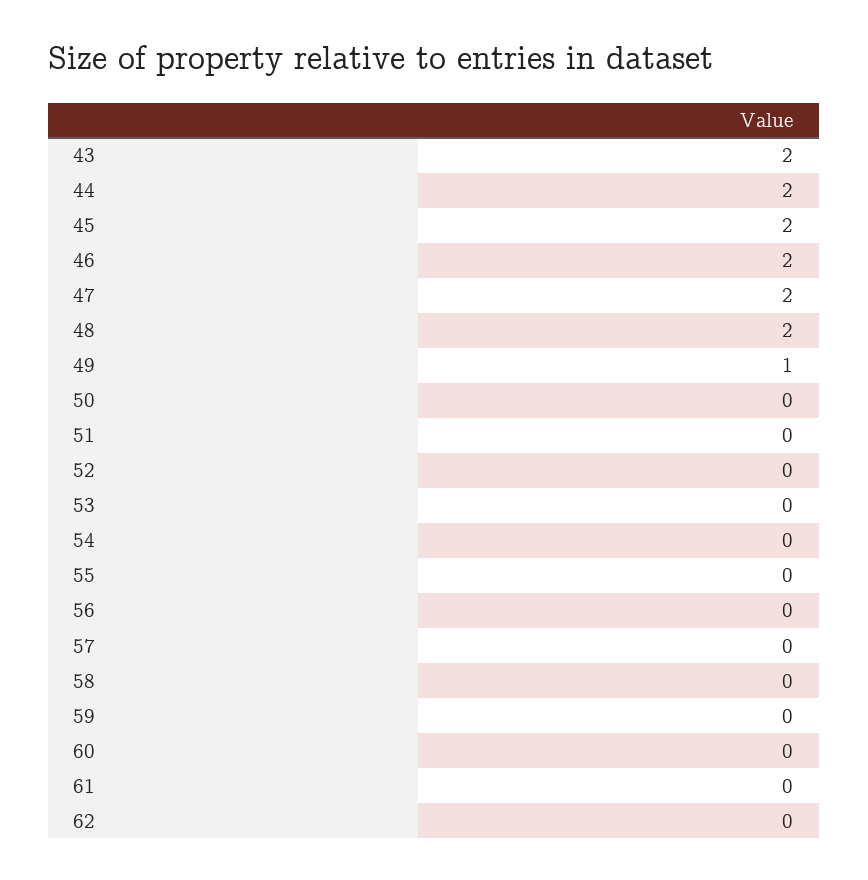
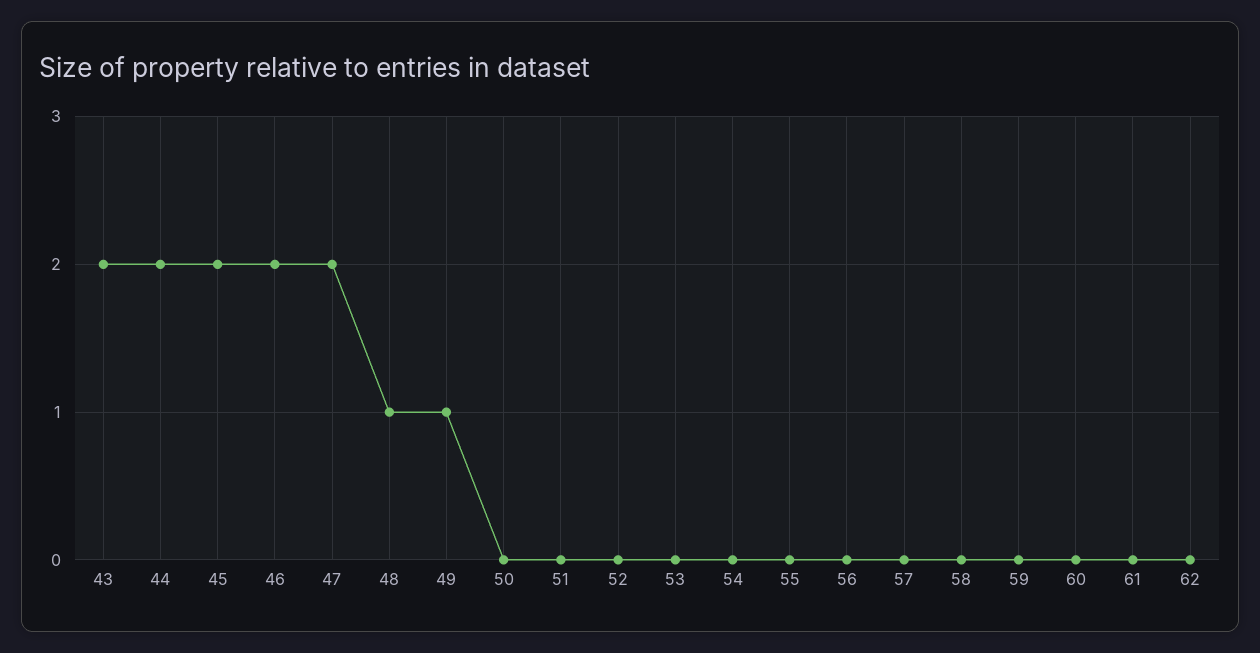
  {
    "43": 2,
    "44": 2,
    "45": 2,
    "46": 2,
    "47": 2,
-   "48": 2,
+   "48": 1,
    "49": 1,
    "50": 0,
    "51": 0,
    "52": 0,
    "53": 0,
    "54": 0,
    "55": 0,
    "56": 0,
    "57": 0,
    "58": 0,
    "59": 0,
    "60": 0,
    "61": 0,
    "62": 0
  }

